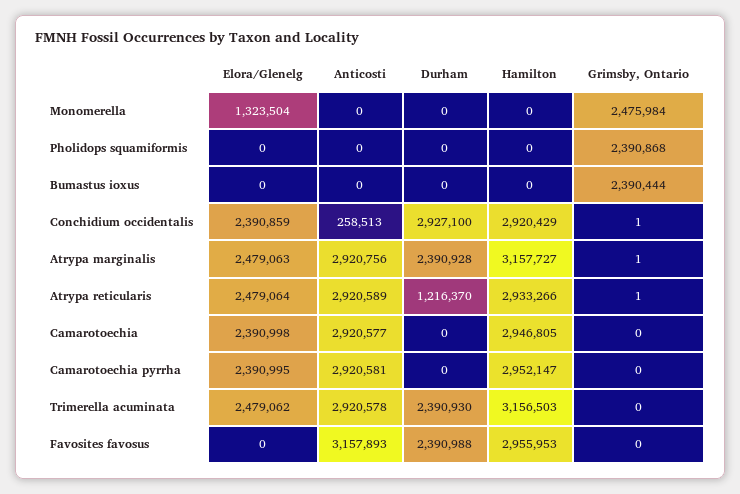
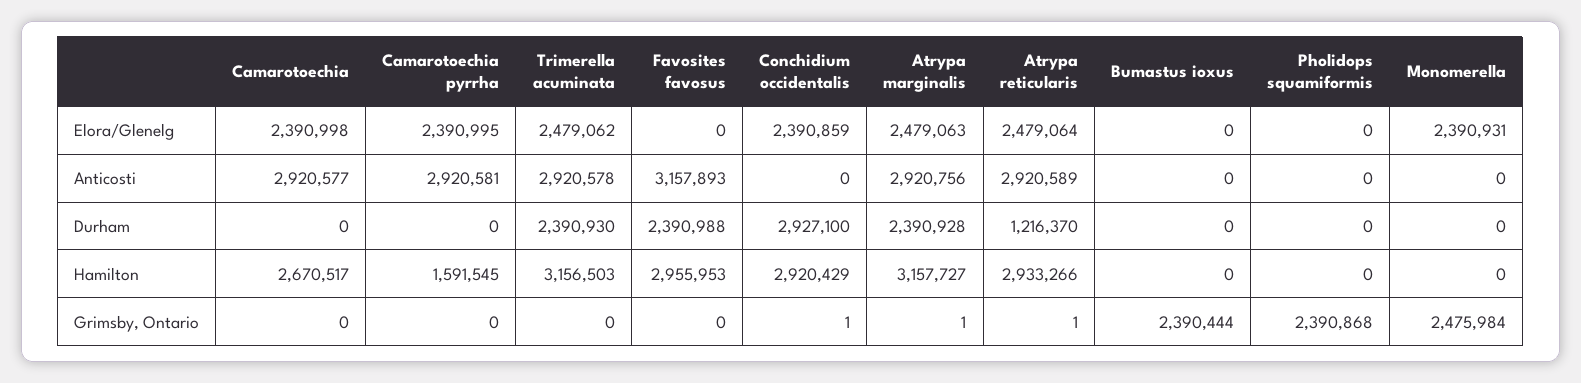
  {
    "Elora/Glenelg": {
-     "Monomerella": 1323504,
+     "Monomerella": 2390931,
      "Pholidops squamiformis": 0,
      "Bumastus ioxus": 0,
      "Conchidium occidentalis": 2390859,
      "Atrypa marginalis": 2479063,
      "Atrypa reticularis": 2479064,
      "Camarotoechia": 2390998,
      "Camarotoechia pyrrha": 2390995,
      "Trimerella acuminata": 2479062,
      "Favosites favosus": 0
    },
    "Anticosti": {
      "Monomerella": 0,
      "Pholidops squamiformis": 0,
      "Bumastus ioxus": 0,
-     "Conchidium occidentalis": 258513,
+     "Conchidium occidentalis": 0,
      "Atrypa marginalis": 2920756,
      "Atrypa reticularis": 2920589,
      "Camarotoechia": 2920577,
      "Camarotoechia pyrrha": 2920581,
      "Trimerella acuminata": 2920578,
      "Favosites favosus": 3157893
    },
    "Durham": {
      "Monomerella": 0,
      "Pholidops squamiformis": 0,
      "Bumastus ioxus": 0,
      "Conchidium occidentalis": 2927100,
      "Atrypa marginalis": 2390928,
      "Atrypa reticularis": 1216370,
      "Camarotoechia": 0,
      "Camarotoechia pyrrha": 0,
      "Trimerella acuminata": 2390930,
      "Favosites favosus": 2390988
    },
    "Hamilton": {
      "Monomerella": 0,
      "Pholidops squamiformis": 0,
      "Bumastus ioxus": 0,
      "Conchidium occidentalis": 2920429,
      "Atrypa marginalis": 3157727,
      "Atrypa reticularis": 2933266,
-     "Camarotoechia": 2946805,
+     "Camarotoechia": 2670517,
-     "Camarotoechia pyrrha": 2952147,
+     "Camarotoechia pyrrha": 1591545,
      "Trimerella acuminata": 3156503,
      "Favosites favosus": 2955953
    },
    "Grimsby, Ontario": {
      "Monomerella": 2475984,
      "Pholidops squamiformis": 2390868,
      "Bumastus ioxus": 2390444,
      "Conchidium occidentalis": 1,
      "Atrypa marginalis": 1,
      "Atrypa reticularis": 1,
      "Camarotoechia": 0,
      "Camarotoechia pyrrha": 0,
      "Trimerella acuminata": 0,
      "Favosites favosus": 0
    }
  }

